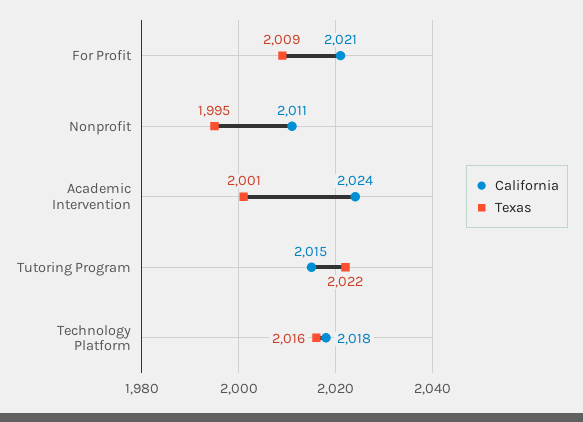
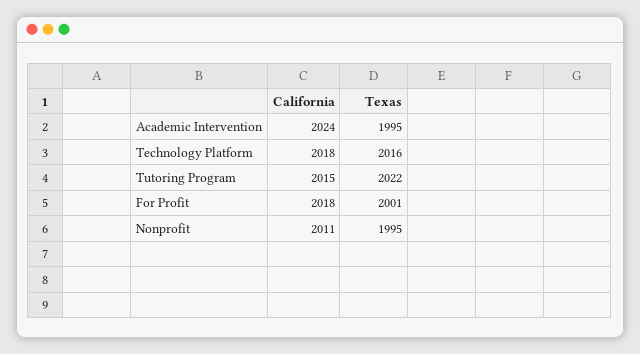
  {
    "California": {
-     "For Profit": 2021,
+     "For Profit": 2018,
      "Nonprofit": 2011,
      "Academic Intervention": 2024,
      "Tutoring Program": 2015,
      "Technology Platform": 2018
    },
    "Texas": {
-     "For Profit": 2009,
+     "For Profit": 2001,
      "Nonprofit": 1995,
-     "Academic Intervention": 2001,
+     "Academic Intervention": 1995,
      "Tutoring Program": 2022,
      "Technology Platform": 2016
    }
  }

